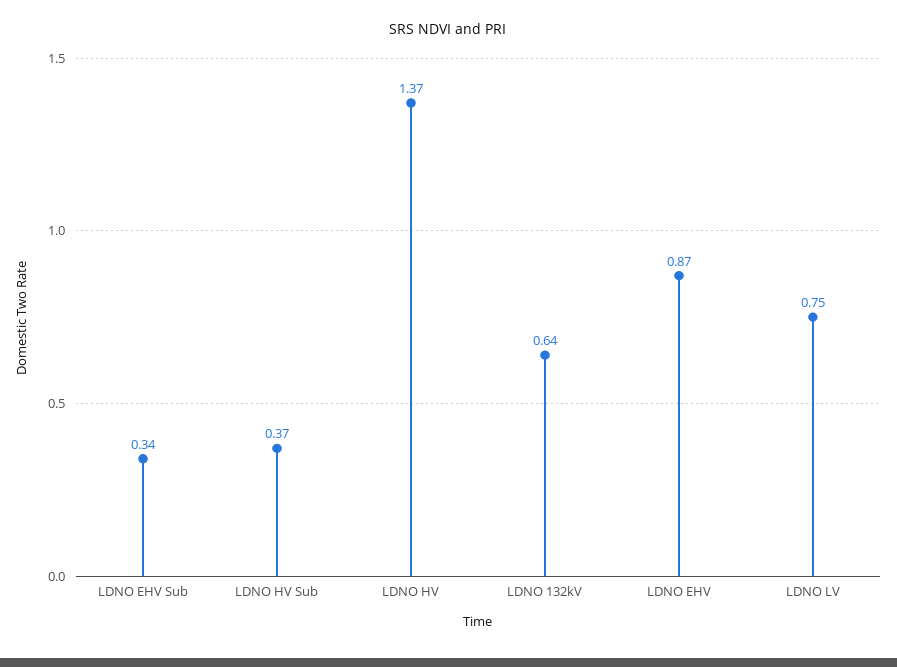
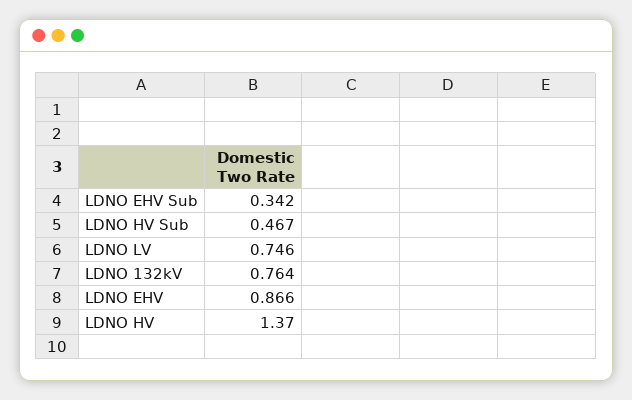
  {
    "LDNO EHV Sub": 0.342,
-   "LDNO HV Sub": 0.37,
+   "LDNO HV Sub": 0.467,
    "LDNO HV": 1.37,
-   "LDNO 132kV": 0.64,
+   "LDNO 132kV": 0.764,
    "LDNO EHV": 0.866,
    "LDNO LV": 0.746
  }

